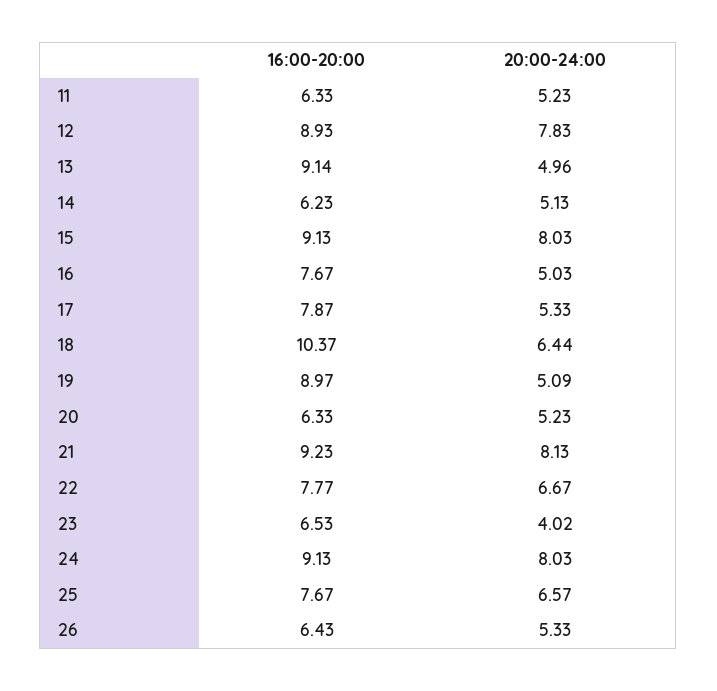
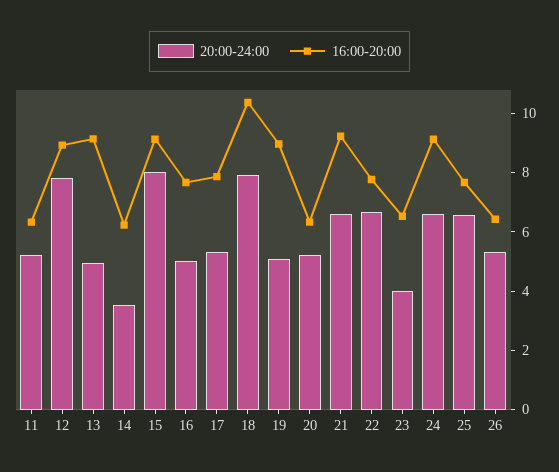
  {
    "16:00-20:00": {
      "11": 6.33,
      "12": 8.93,
      "13": 9.14,
      "14": 6.23,
      "15": 9.13,
      "16": 7.67,
      "17": 7.87,
      "18": 10.37,
      "19": 8.97,
      "20": 6.33,
      "21": 9.23,
      "22": 7.77,
      "23": 6.53,
      "24": 9.13,
      "25": 7.67,
      "26": 6.43
    },
    "20:00-24:00": {
      "11": 5.23,
      "12": 7.83,
      "13": 4.96,
-     "14": 5.13,
+     "14": 3.5,
      "15": 8.03,
      "16": 5.03,
      "17": 5.33,
-     "18": 6.44,
+     "18": 8,
      "19": 5.09,
      "20": 5.23,
-     "21": 8.13,
+     "21": 6.5,
      "22": 6.67,
      "23": 4.02,
-     "24": 8.03,
+     "24": 6.5,
      "25": 6.57,
      "26": 5.33
    }
  }

